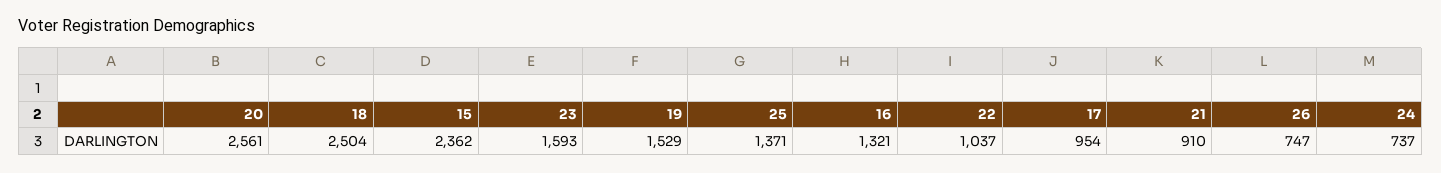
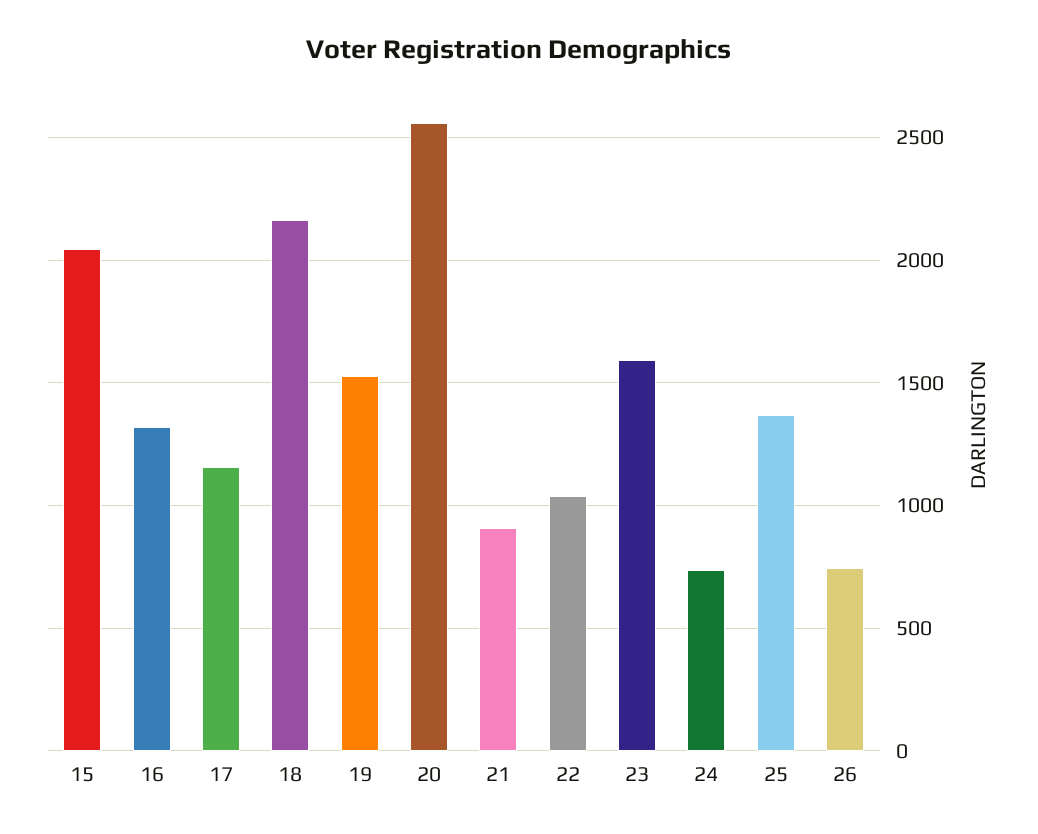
  {
    "20": 2561,
-   "18": 2504,
+   "18": 2150,
-   "15": 2362,
+   "15": 2050,
    "23": 1593,
    "19": 1529,
    "25": 1371,
    "16": 1321,
    "22": 1037,
-   "17": 954,
+   "17": 1150,
    "21": 910,
    "26": 747,
    "24": 737
  }

